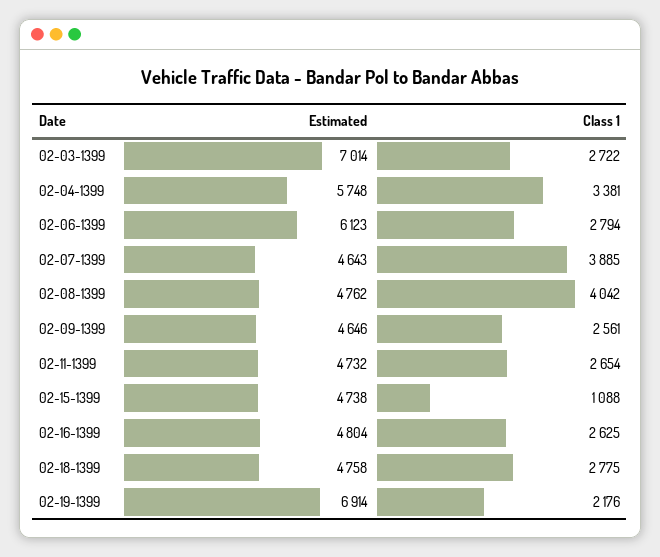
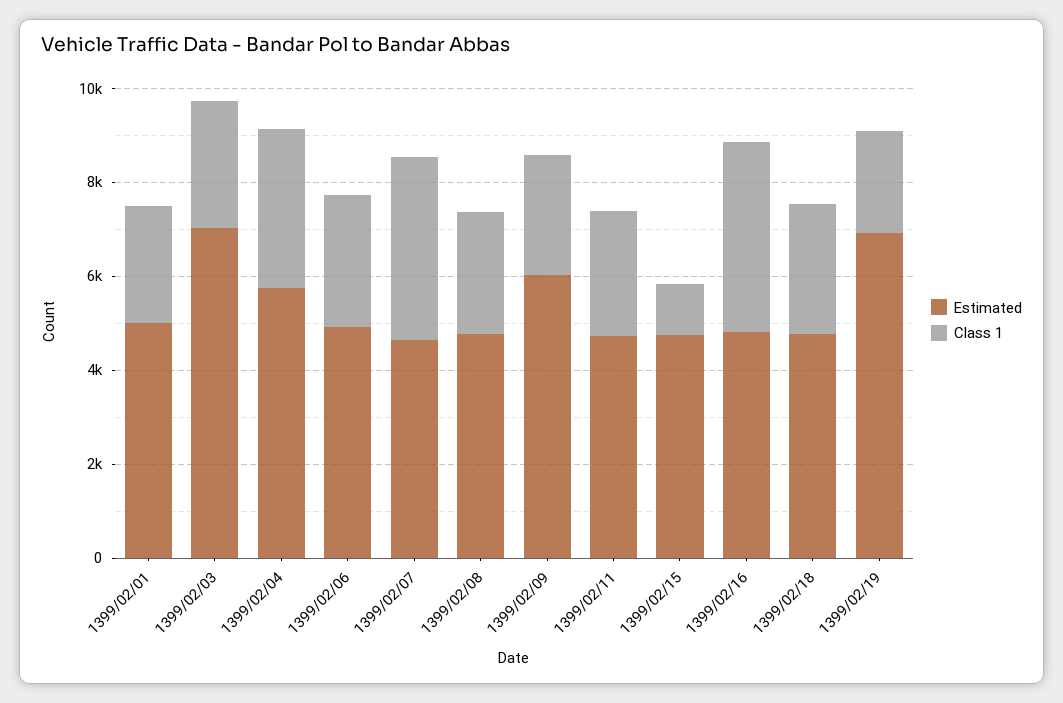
  {
    "Estimated": {
      "02-03-1399": 7014,
      "02-04-1399": 5748,
-     "02-06-1399": 6123,
+     "02-06-1399": 5000,
      "02-07-1399": 4643,
      "02-08-1399": 4762,
-     "02-09-1399": 4646,
+     "02-09-1399": 6000,
      "02-11-1399": 4732,
      "02-15-1399": 4738,
      "02-16-1399": 4804,
      "02-18-1399": 4758,
-     "02-19-1399": 6914
+     "02-19-1399": 6914,
+     "1399/02/01": 5000
    },
    "Class 1": {
      "02-03-1399": 2722,
      "02-04-1399": 3381,
      "02-06-1399": 2794,
      "02-07-1399": 3885,
-     "02-08-1399": 4042,
+     "02-08-1399": 2500,
      "02-09-1399": 2561,
      "02-11-1399": 2654,
      "02-15-1399": 1088,
-     "02-16-1399": 2625,
+     "02-16-1399": 4000,
      "02-18-1399": 2775,
-     "02-19-1399": 2176
+     "02-19-1399": 2176,
+     "1399/02/01": 2500
    }
  }

